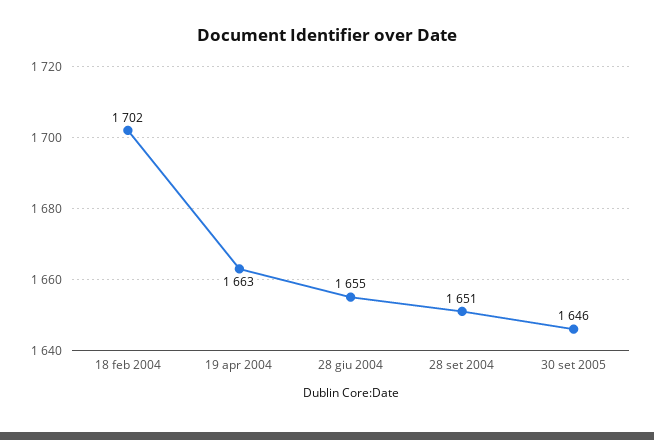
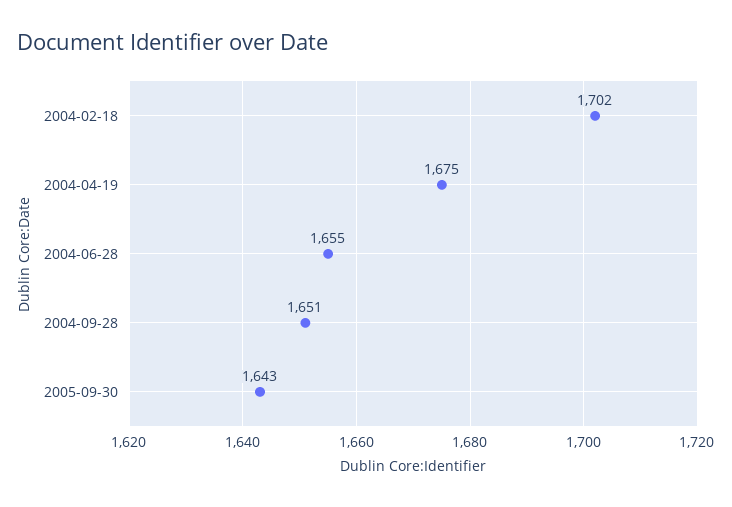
  {
    "18 feb 2004": 1702,
-   "19 apr 2004": 1663,
+   "19 apr 2004": 1675,
    "28 giu 2004": 1655,
    "28 set 2004": 1651,
-   "30 set 2005": 1646
+   "30 set 2005": 1643
  }

